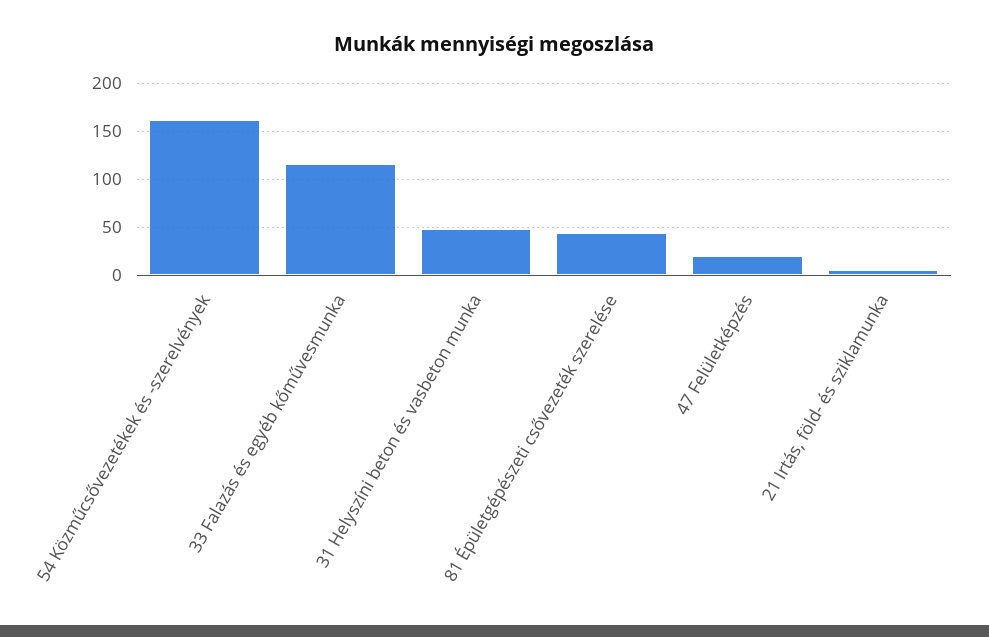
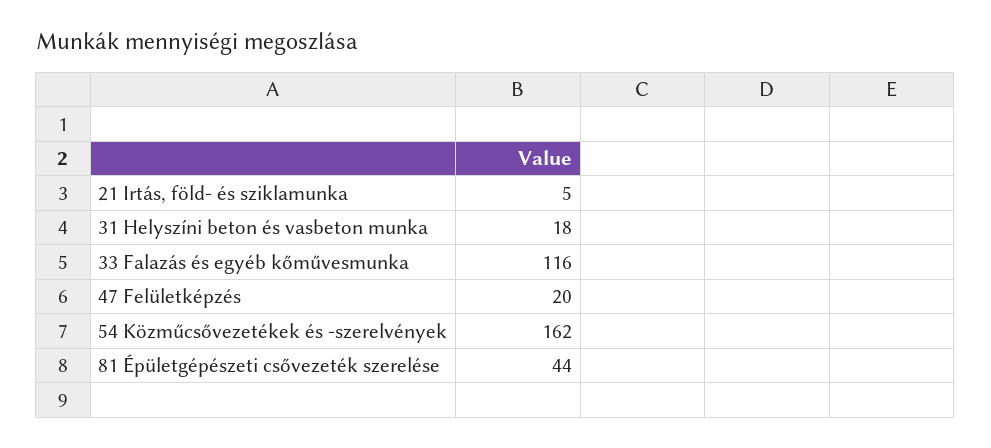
  {
    "54 Közműcsővezetékek és -szerelvények": 162,
    "33 Falazás és egyéb kőművesmunka": 116,
-   "31 Helyszíni beton és vasbeton munka": 50,
+   "31 Helyszíni beton és vasbeton munka": 18,
    "81 Épületgépészeti csővezeték szerelése": 44,
    "47 Felületképzés": 20,
    "21 Irtás, föld- és sziklamunka": 5
  }

